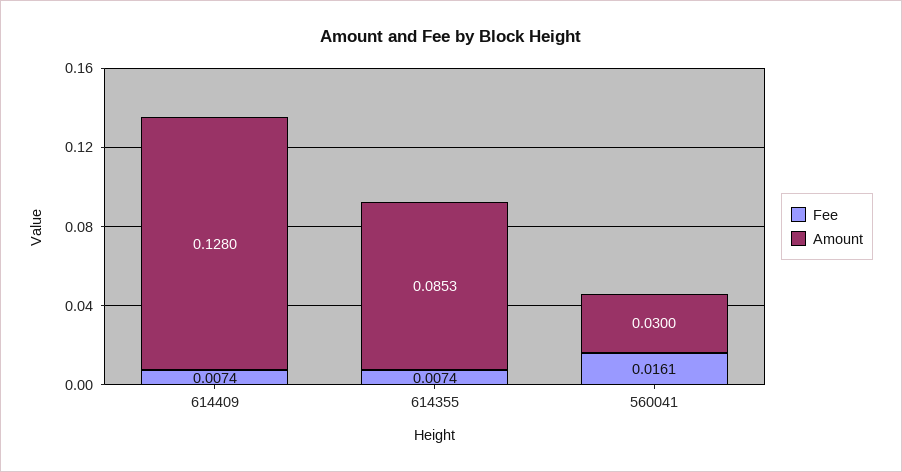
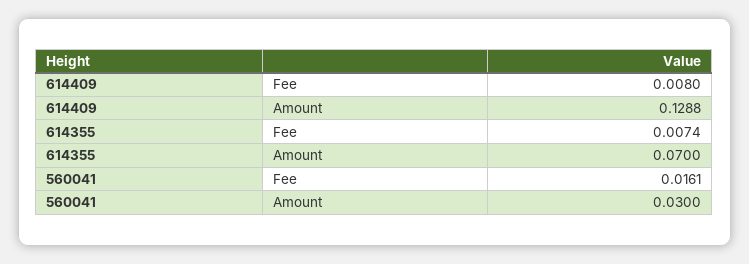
  {
    "Fee": {
-     "614409": 0.0074,
+     "614409": 0.008,
      "614355": 0.0074,
      "560041": 0.0161
    },
    "Amount": {
-     "614409": 0.128,
+     "614409": 0.1288,
-     "614355": 0.0853,
+     "614355": 0.07,
      "560041": 0.03
    }
  }

